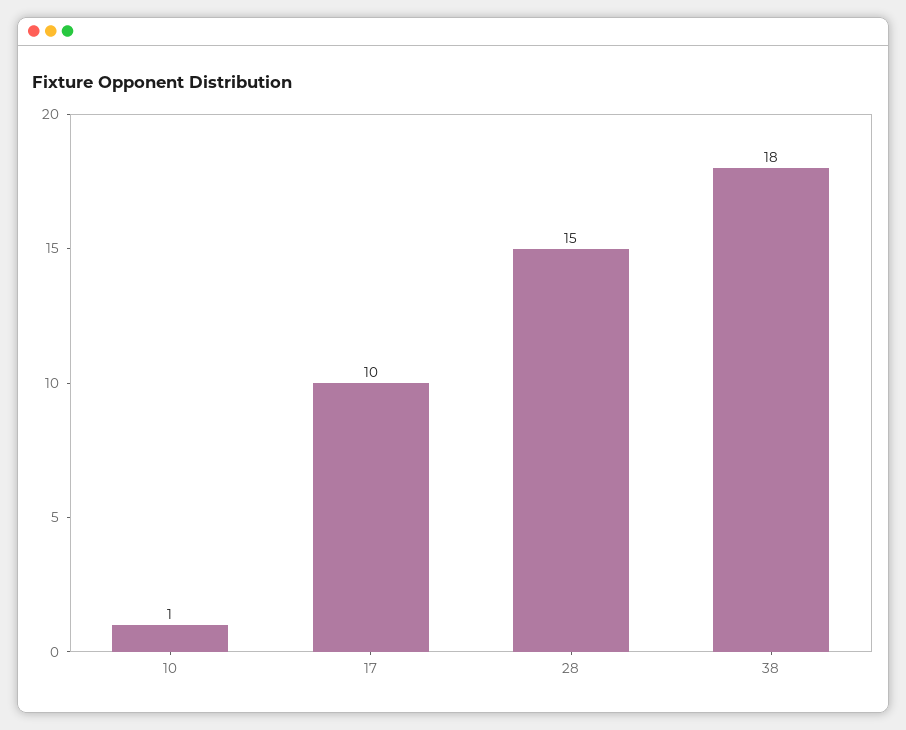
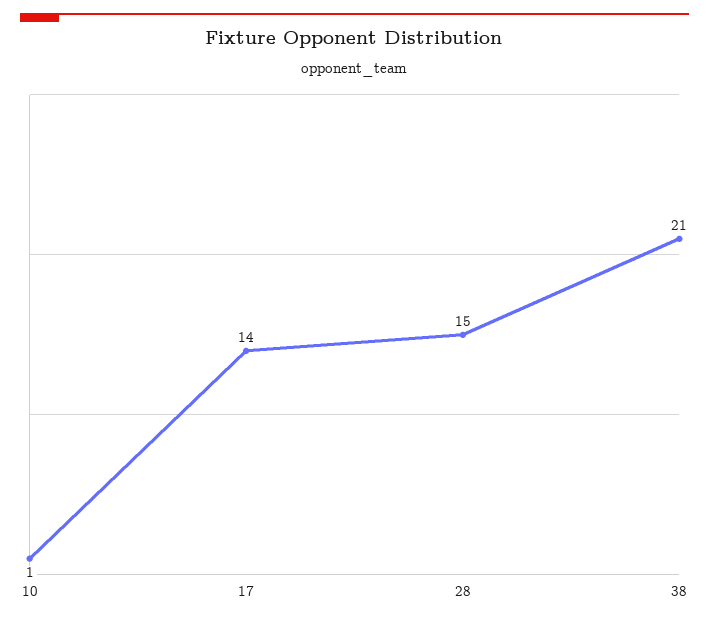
  {
    "10": 1,
-   "17": 10,
+   "17": 14,
    "28": 15,
-   "38": 18
+   "38": 21
  }

